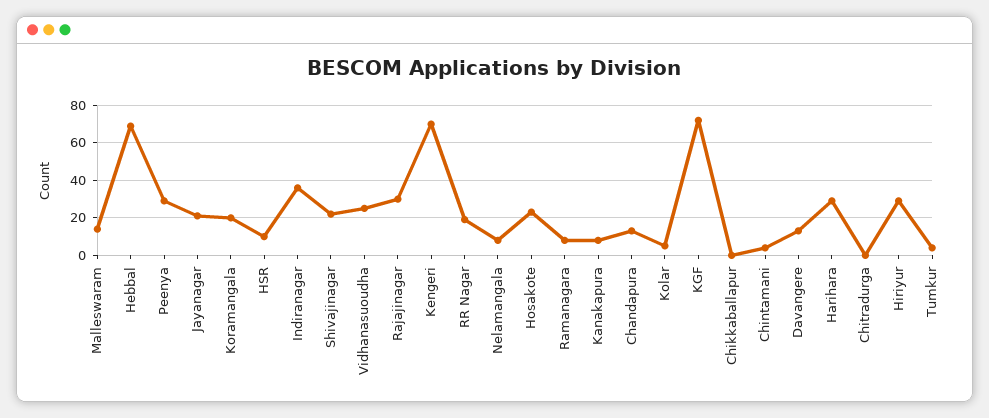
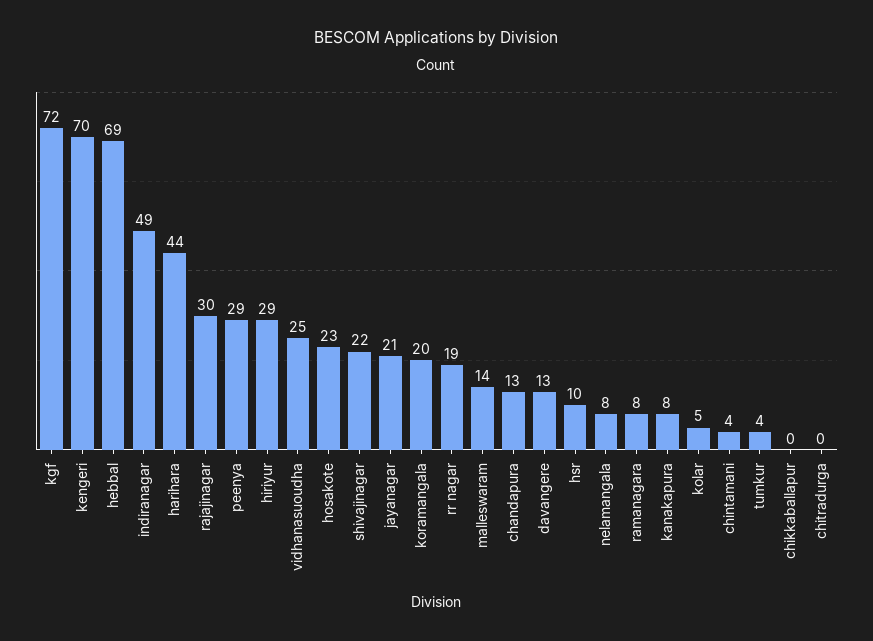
  {
    "Malleswaram": 14,
    "Hebbal": 69,
    "Peenya": 29,
    "Jayanagar": 21,
    "Koramangala": 20,
    "HSR": 10,
-   "Indiranagar": 35,
+   "Indiranagar": 49,
    "Shivajinagar": 22,
    "Vidhanasuoudha": 25,
    "Rajajinagar": 30,
    "Kengeri": 70,
    "RR Nagar": 19,
    "Nelamangala": 8,
    "Hosakote": 23,
    "Ramanagara": 8,
    "Kanakapura": 8,
    "Chandapura": 13,
    "Kolar": 5,
    "KGF": 72,
    "Chikkaballapur": 0,
    "Chintamani": 4,
    "Davangere": 13,
-   "Harihara": 30,
+   "Harihara": 44,
    "Chitradurga": 0,
    "Hiriyur": 29,
    "Tumkur": 4
  }

